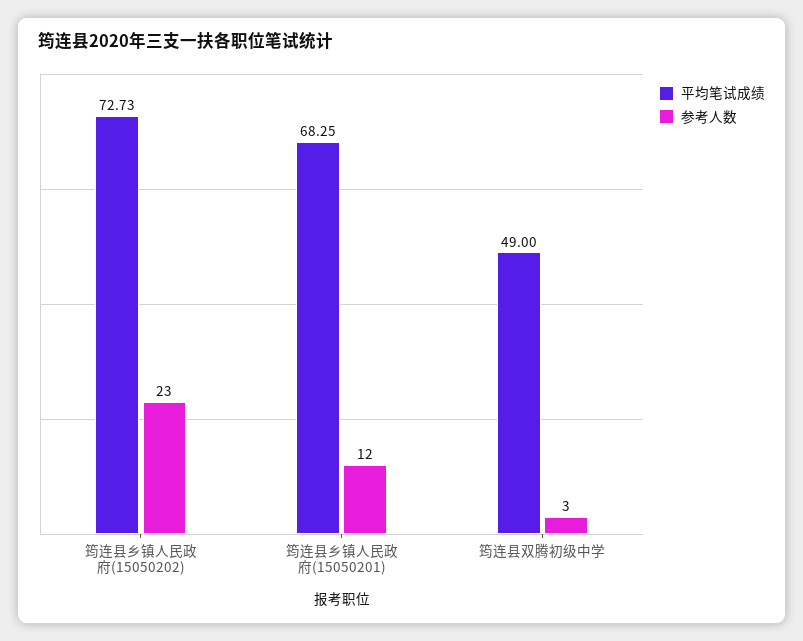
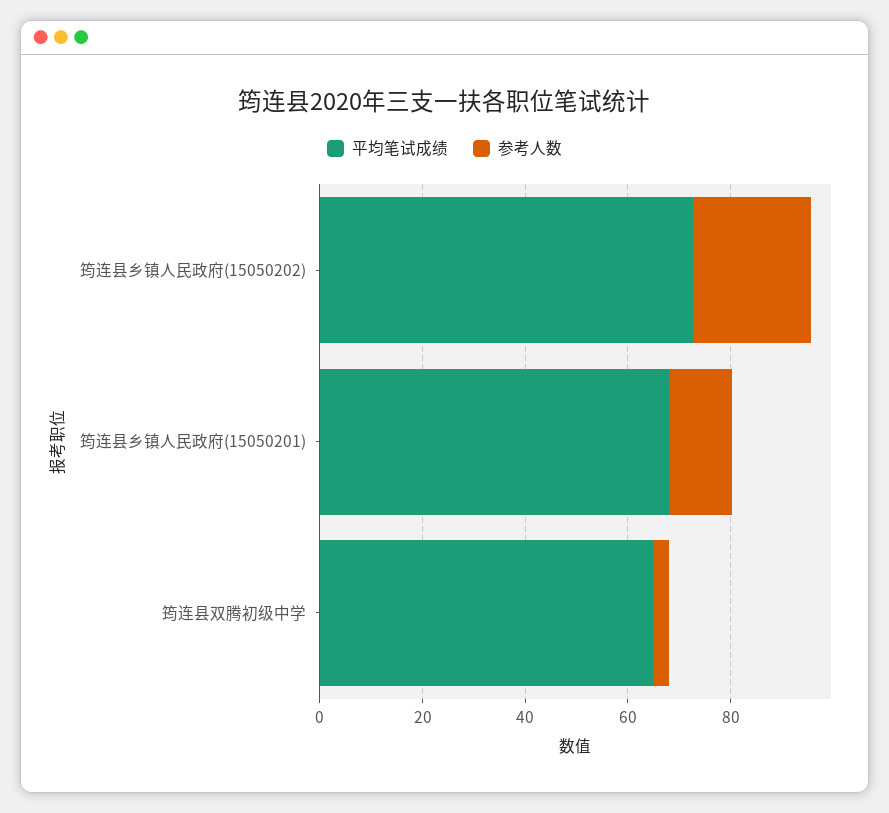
  {
    "平均笔试成绩": {
      "筠连县乡镇人民政府(15050202)": 72.73,
      "筠连县乡镇人民政府(15050201)": 68.25,
-     "筠连县双腾初级中学": 49
+     "筠连县双腾初级中学": 65
    },
    "参考人数": {
      "筠连县乡镇人民政府(15050202)": 23,
      "筠连县乡镇人民政府(15050201)": 12,
      "筠连县双腾初级中学": 3
    }
  }

